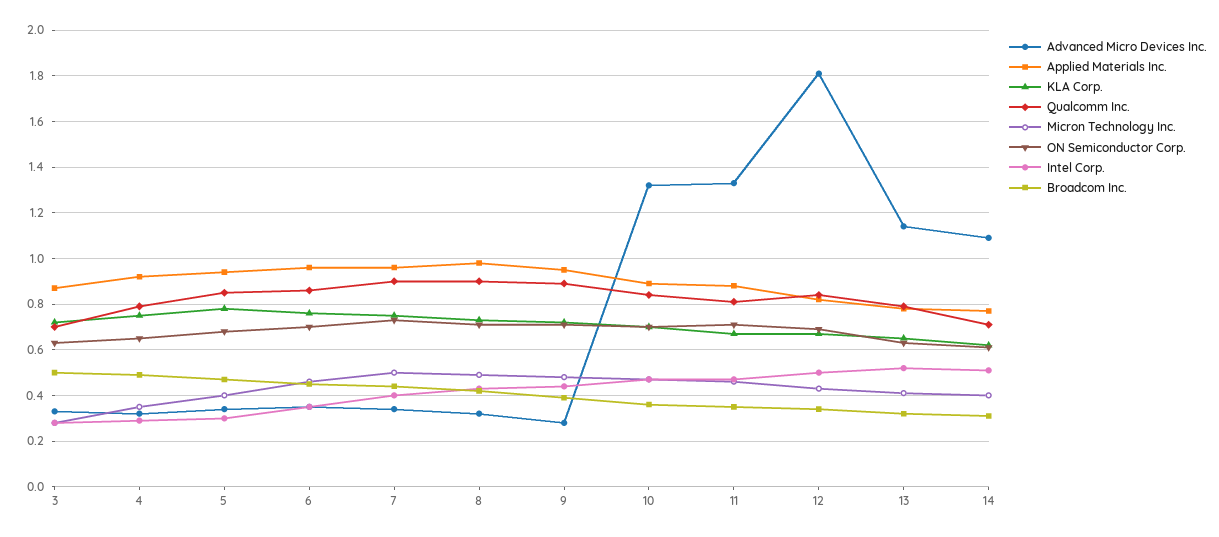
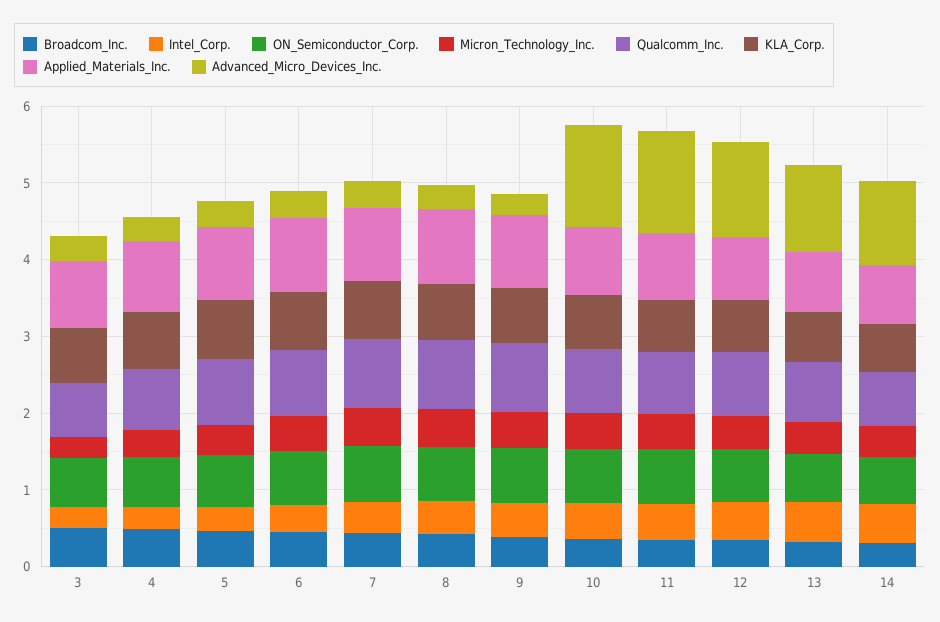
  {
    "Advanced Micro Devices Inc.": {
      "3": 0.35,
      "4": 0.3,
      "5": 0.35,
      "6": 0.35,
      "7": 0.35,
      "8": 0.3,
      "9": 0.3,
      "10": 1.3,
      "11": 1.35,
-     "12": 1.8,
+     "12": 1.2,
      "13": 1.15,
      "14": 1.1
    },
    "Applied Materials Inc.": {
      "3": 0.85,
      "4": 0.9,
      "5": 0.95,
      "6": 0.95,
      "7": 0.95,
      "8": 1,
      "9": 0.95,
      "10": 0.9,
      "11": 0.9,
      "12": 0.8,
      "13": 0.8,
      "14": 0.75
    },
    "KLA Corp.": {
      "3": 0.7,
      "4": 0.75,
      "5": 0.8,
      "6": 0.75,
      "7": 0.75,
      "8": 0.75,
      "9": 0.7,
      "10": 0.7,
      "11": 0.65,
      "12": 0.65,
      "13": 0.65,
      "14": 0.6
    },
    "Qualcomm Inc.": {
      "3": 0.7,
      "4": 0.8,
      "5": 0.85,
      "6": 0.85,
      "7": 0.9,
      "8": 0.9,
      "9": 0.9,
      "10": 0.85,
      "11": 0.8,
      "12": 0.85,
      "13": 0.8,
      "14": 0.7
    },
    "Micron Technology Inc.": {
      "3": 0.3,
      "4": 0.35,
      "5": 0.4,
      "6": 0.45,
      "7": 0.5,
      "8": 0.5,
      "9": 0.5,
      "10": 0.45,
      "11": 0.45,
      "12": 0.45,
      "13": 0.4,
      "14": 0.4
    },
    "ON Semiconductor Corp.": {
      "3": 0.65,
      "4": 0.65,
      "5": 0.7,
      "6": 0.7,
      "7": 0.75,
      "8": 0.7,
      "9": 0.7,
      "10": 0.7,
      "11": 0.7,
      "12": 0.7,
      "13": 0.65,
      "14": 0.6
    },
    "Intel Corp.": {
      "3": 0.3,
      "4": 0.3,
      "5": 0.3,
      "6": 0.35,
      "7": 0.4,
      "8": 0.45,
      "9": 0.45,
      "10": 0.45,
      "11": 0.45,
      "12": 0.5,
      "13": 0.5,
      "14": 0.5
    },
    "Broadcom Inc.": {
      "3": 0.5,
      "4": 0.5,
      "5": 0.45,
      "6": 0.45,
      "7": 0.45,
      "8": 0.4,
      "9": 0.4,
      "10": 0.35,
      "11": 0.35,
      "12": 0.35,
      "13": 0.3,
      "14": 0.3
    }
  }

